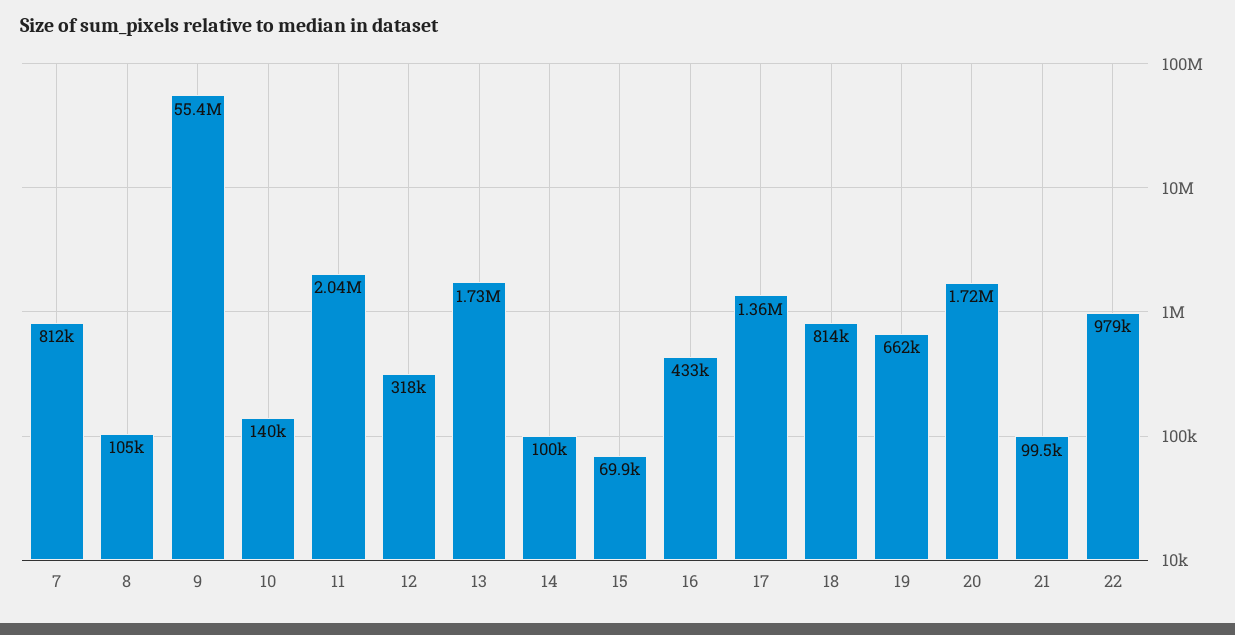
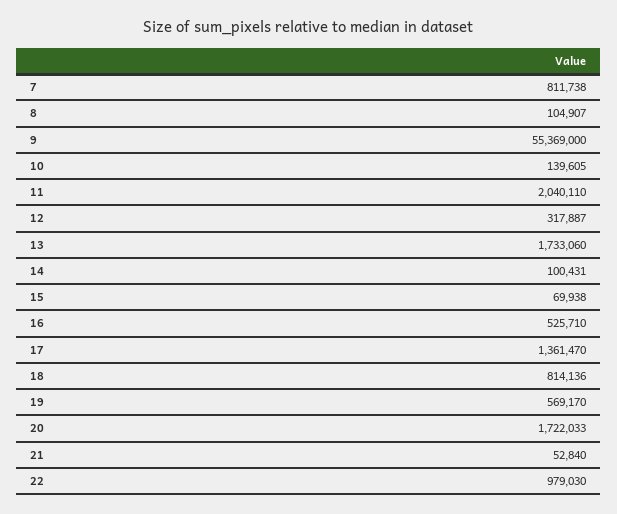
  {
    "7": 811738,
    "8": 104907,
    "9": 55369000,
    "10": 139605,
    "11": 2040110,
    "12": 317887,
    "13": 1733060,
    "14": 100431,
    "15": 69938,
-   "16": 433000,
+   "16": 525710,
    "17": 1361470,
    "18": 814136,
-   "19": 662000,
+   "19": 569170,
    "20": 1722033,
-   "21": 99500,
+   "21": 52840,
    "22": 979030
  }

